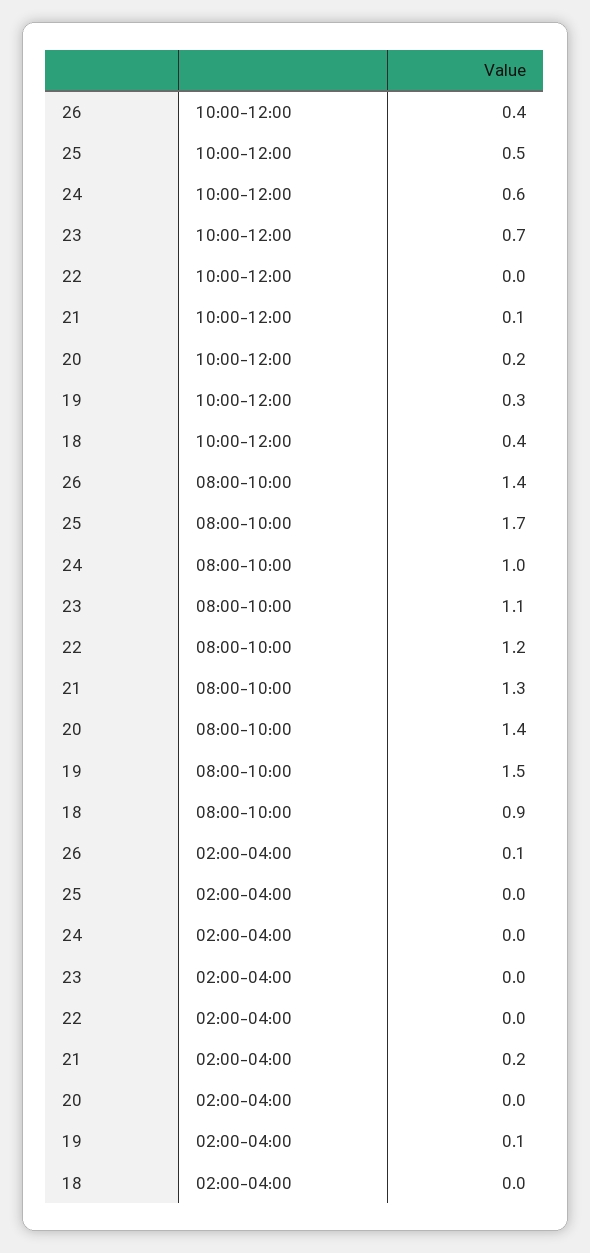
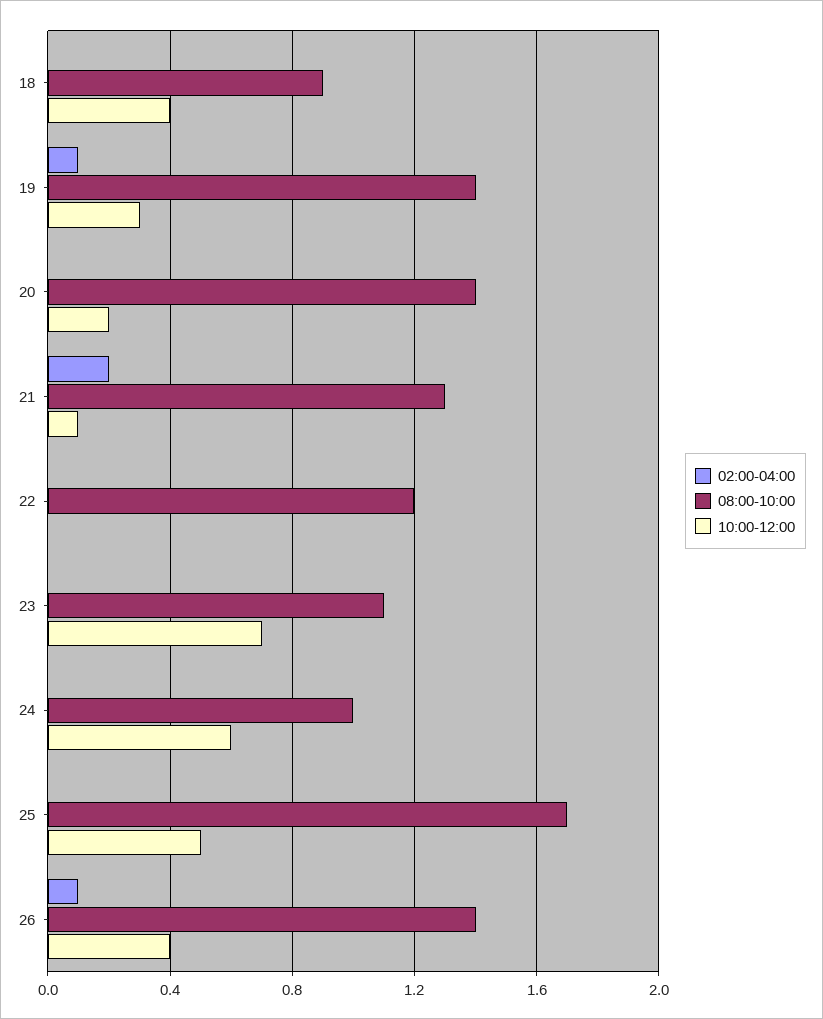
  {
    "10:00-12:00": {
      "26": 0.4,
      "25": 0.5,
      "24": 0.6,
      "23": 0.7,
      "22": 0,
      "21": 0.1,
      "20": 0.2,
      "19": 0.3,
      "18": 0.4
    },
    "08:00-10:00": {
      "26": 1.4,
      "25": 1.7,
      "24": 1,
      "23": 1.1,
      "22": 1.2,
      "21": 1.3,
      "20": 1.4,
-     "19": 1.5,
+     "19": 1.4,
      "18": 0.9
    },
    "02:00-04:00": {
      "26": 0.1,
      "25": 0,
      "24": 0,
      "23": 0,
      "22": 0,
      "21": 0.2,
      "20": 0,
      "19": 0.1,
      "18": 0
    }
  }

